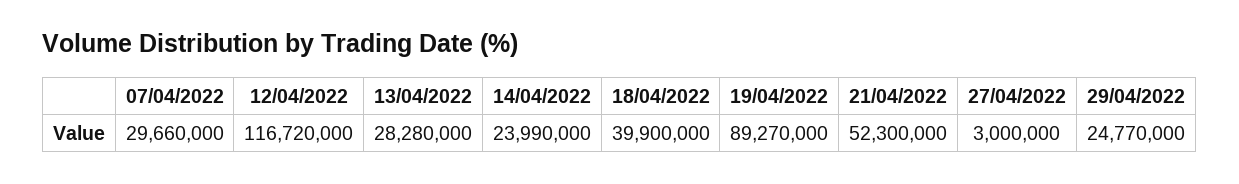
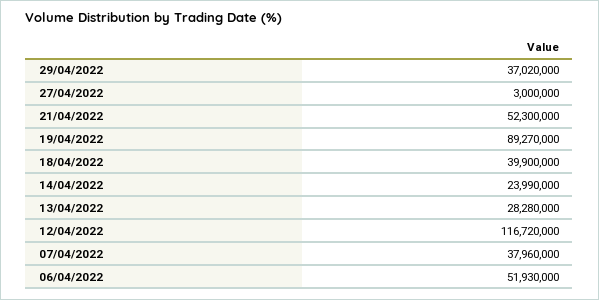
  {
-   "07/04/2022": 29660000,
+   "07/04/2022": 37960000,
    "12/04/2022": 116720000,
    "13/04/2022": 28280000,
    "14/04/2022": 23990000,
    "18/04/2022": 39900000,
    "19/04/2022": 89270000,
    "21/04/2022": 52300000,
    "27/04/2022": 3000000,
-   "29/04/2022": 24770000
+   "29/04/2022": 37020000,
+   "06/04/2022": 51930000
  }

